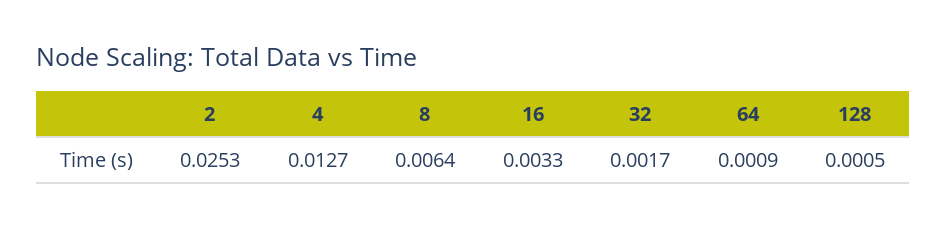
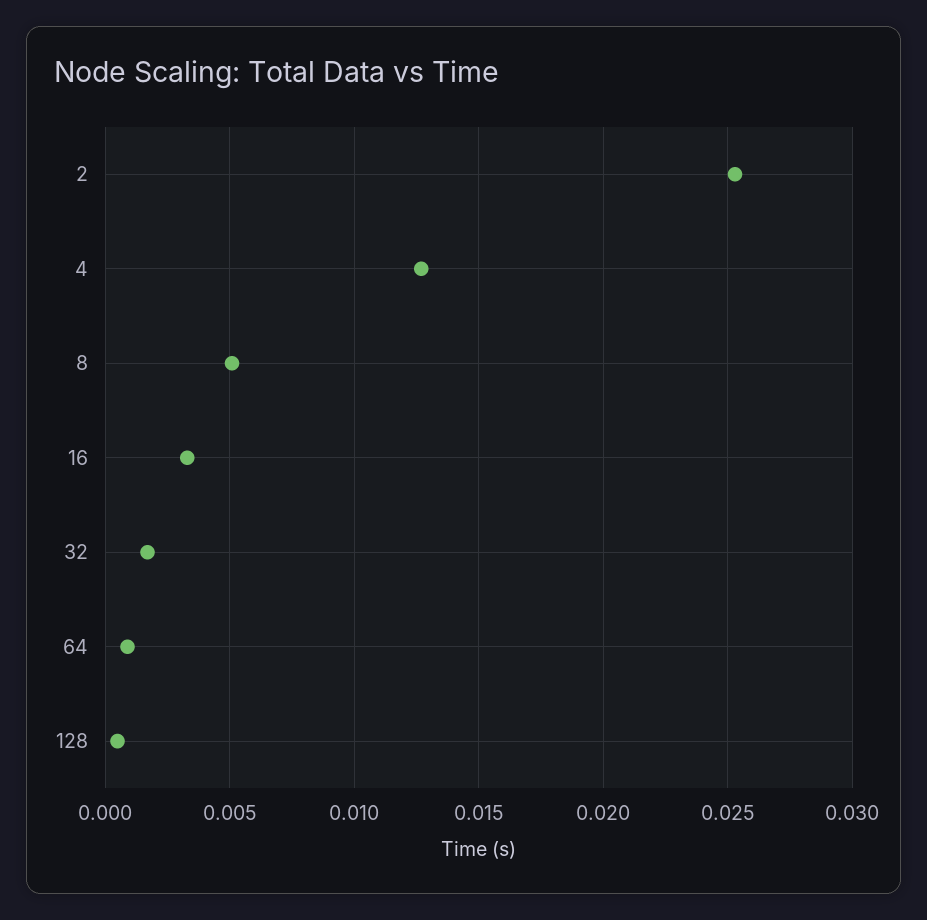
  {
    "2": 0.0253,
    "4": 0.0127,
-   "8": 0.0064,
+   "8": 0.005,
    "16": 0.0033,
    "32": 0.0017,
    "64": 0.0009,
    "128": 0.0005
  }

